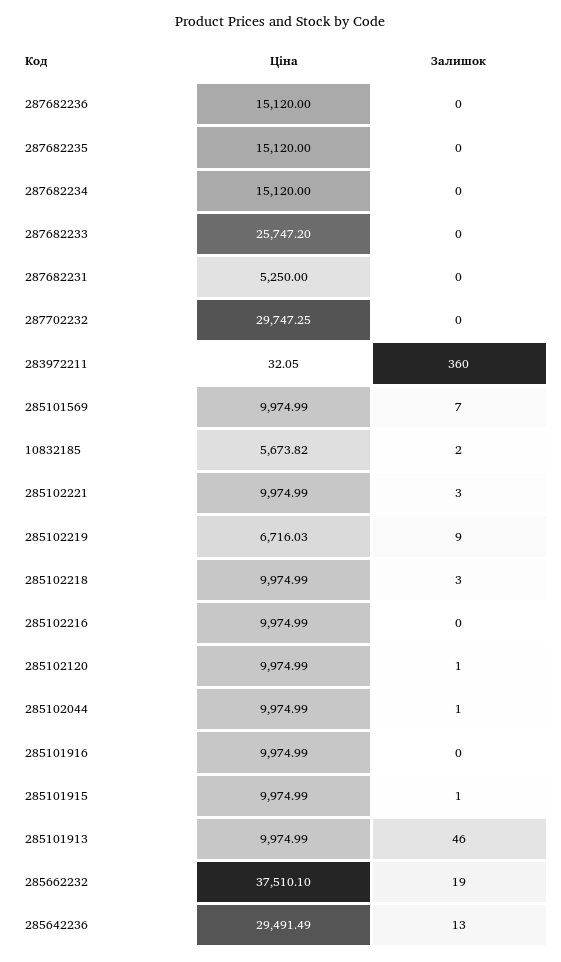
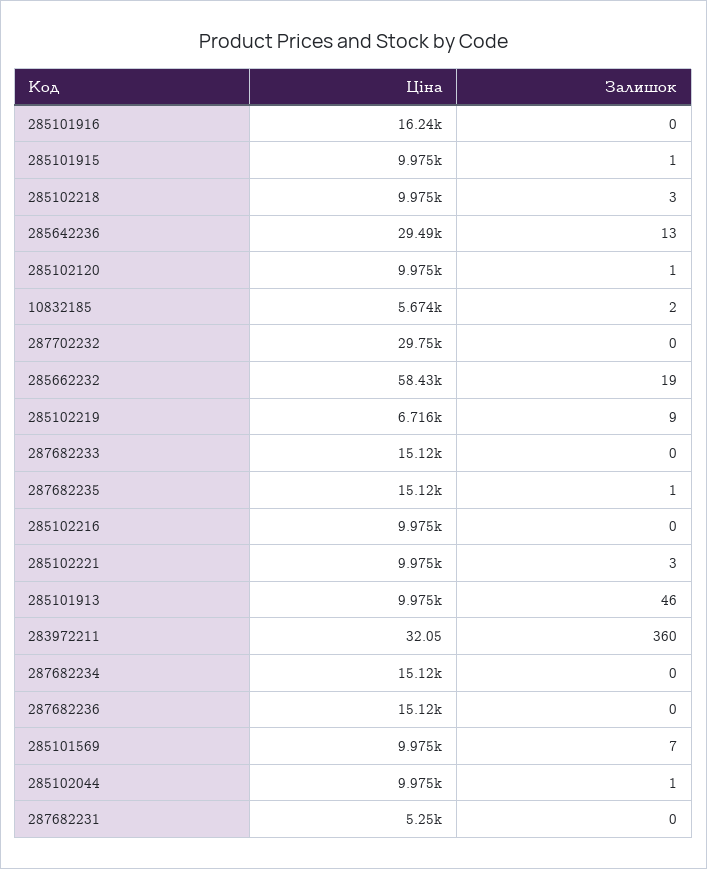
  {
    "Ціна": {
      "287682236": 15120,
      "287682235": 15120,
      "287682234": 15120,
-     "287682233": 25747.2,
+     "287682233": 15120,
      "287682231": 5250,
      "287702232": 29747.25,
      "283972211": 32.05,
      "285101569": 9974.99,
      "10832185": 5673.82,
      "285102221": 9974.99,
      "285102219": 6716.03,
      "285102218": 9974.99,
      "285102216": 9974.99,
      "285102120": 9974.99,
      "285102044": 9974.99,
-     "285101916": 9974.99,
+     "285101916": 16240,
      "285101915": 9974.99,
      "285101913": 9974.99,
-     "285662232": 37510.1,
+     "285662232": 58430,
      "285642236": 29491.49
    },
    "Залишок": {
      "287682236": 0,
-     "287682235": 0,
+     "287682235": 1,
      "287682234": 0,
      "287682233": 0,
      "287682231": 0,
      "287702232": 0,
      "283972211": 360,
      "285101569": 7,
      "10832185": 2,
      "285102221": 3,
      "285102219": 9,
      "285102218": 3,
      "285102216": 0,
      "285102120": 1,
      "285102044": 1,
      "285101916": 0,
      "285101915": 1,
      "285101913": 46,
      "285662232": 19,
      "285642236": 13
    }
  }

